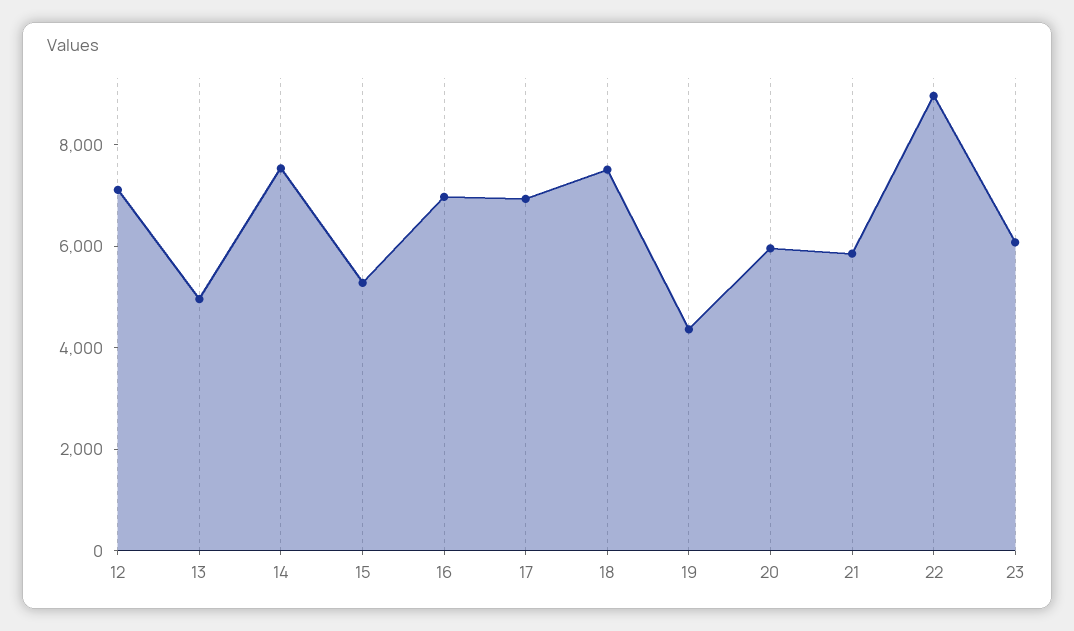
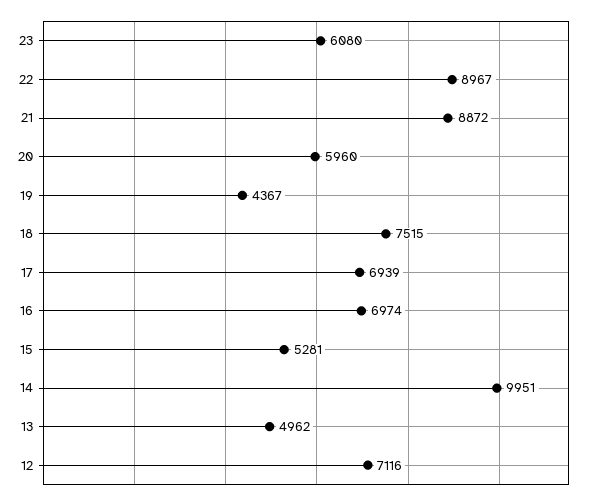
  {
    "12": 7116,
    "13": 4962,
-   "14": 7500,
+   "14": 9951,
    "15": 5281,
    "16": 6974,
    "17": 6939,
    "18": 7515,
    "19": 4367,
    "20": 5960,
-   "21": 6000,
+   "21": 8872,
    "22": 8967,
    "23": 6080
  }

